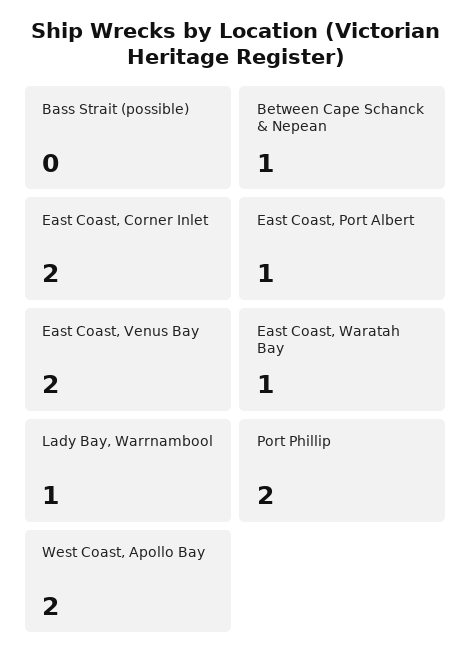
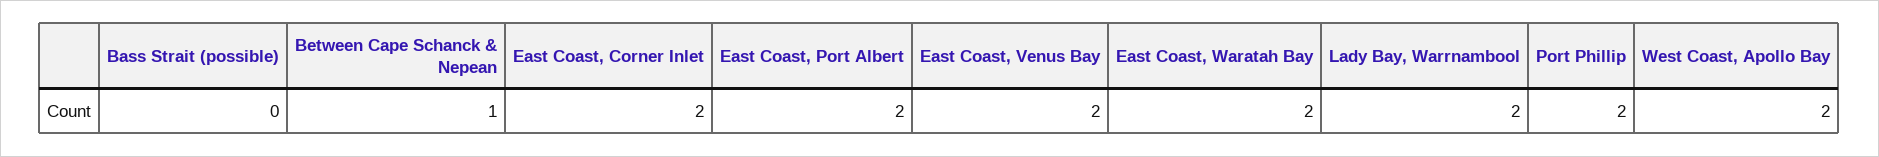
  {
    "Bass Strait (possible)": 0,
    "Between Cape Schanck & Nepean": 1,
    "East Coast, Corner Inlet": 2,
-   "East Coast, Port Albert": 1,
+   "East Coast, Port Albert": 2,
    "East Coast, Venus Bay": 2,
-   "East Coast, Waratah Bay": 1,
+   "East Coast, Waratah Bay": 2,
-   "Lady Bay, Warrnambool": 1,
+   "Lady Bay, Warrnambool": 2,
    "Port Phillip": 2,
    "West Coast, Apollo Bay": 2
  }

